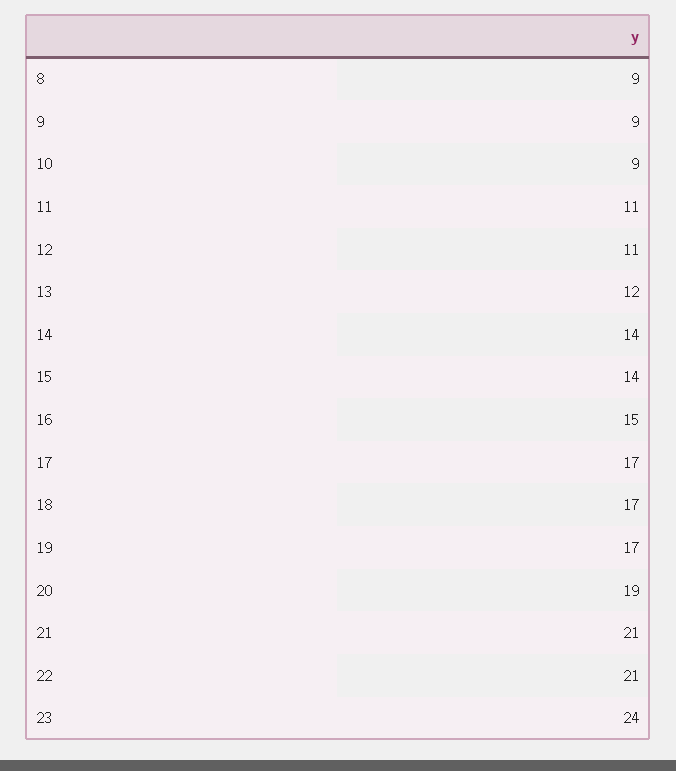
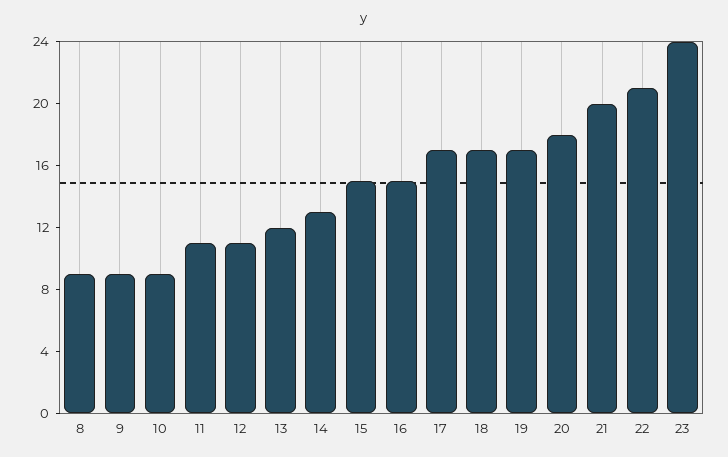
  {
    "8": 9,
    "9": 9,
    "10": 9,
    "11": 11,
    "12": 11,
    "13": 12,
-   "14": 14,
+   "14": 13,
-   "15": 14,
+   "15": 15,
    "16": 15,
    "17": 17,
    "18": 17,
    "19": 17,
-   "20": 19,
+   "20": 18,
-   "21": 21,
+   "21": 20,
    "22": 21,
    "23": 24
  }

